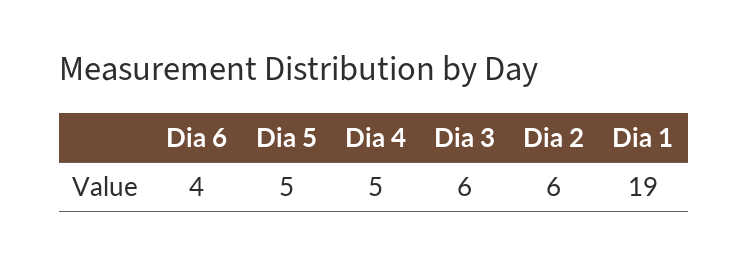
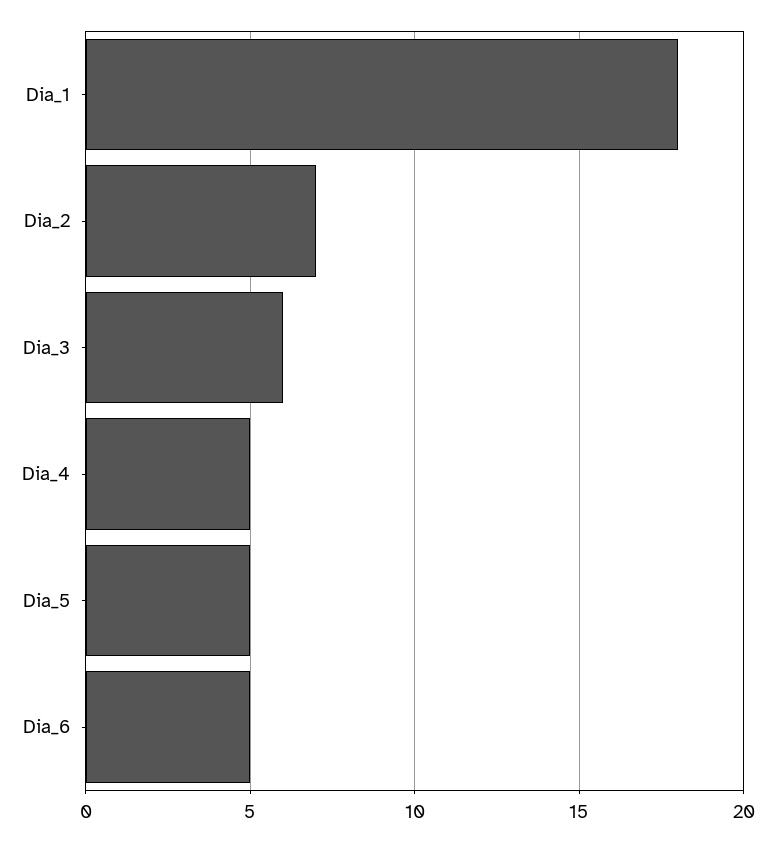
  {
-   "Dia 6": 4,
+   "Dia 6": 5,
    "Dia 5": 5,
    "Dia 4": 5,
    "Dia 3": 6,
-   "Dia 2": 6,
+   "Dia 2": 7,
-   "Dia 1": 19
+   "Dia 1": 18
  }

